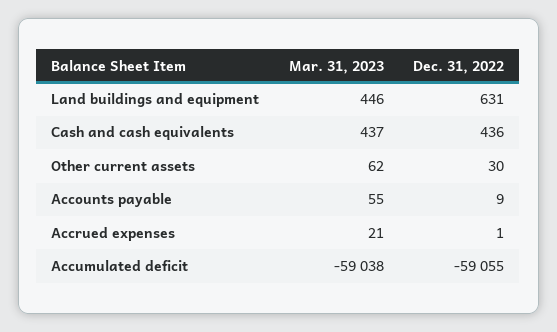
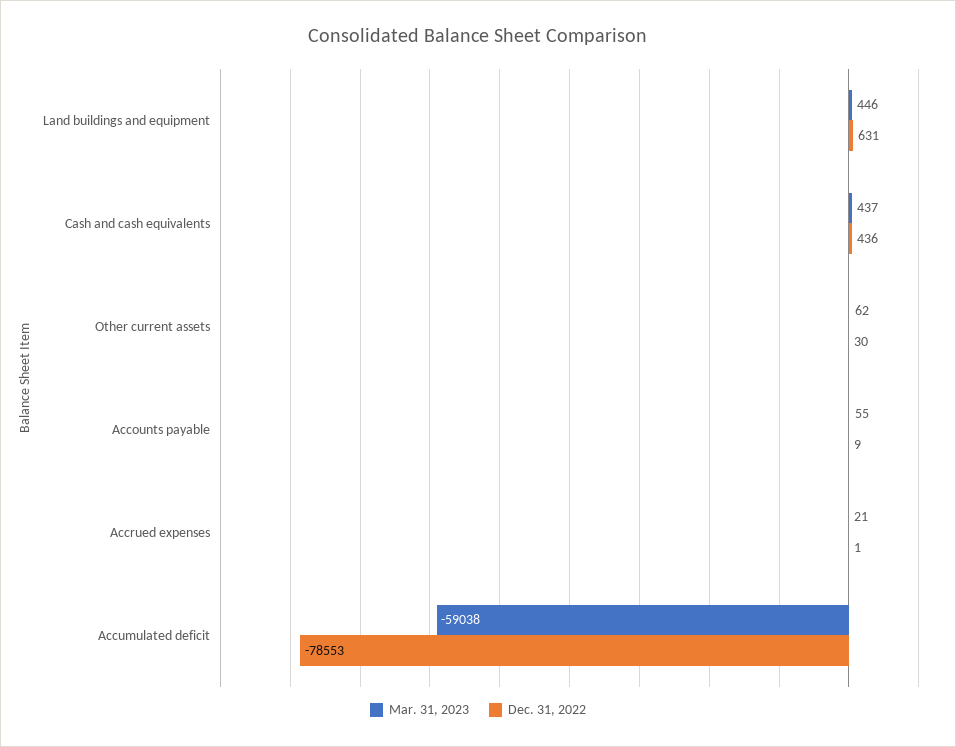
  {
    "Mar. 31, 2023": {
      "Land buildings and equipment": 446,
      "Cash and cash equivalents": 437,
      "Other current assets": 62,
      "Accounts payable": 55,
      "Accrued expenses": 21,
      "Accumulated deficit": -59038
    },
    "Dec. 31, 2022": {
      "Land buildings and equipment": 631,
      "Cash and cash equivalents": 436,
      "Other current assets": 30,
      "Accounts payable": 9,
      "Accrued expenses": 1,
-     "Accumulated deficit": -59055
+     "Accumulated deficit": -78553
    }
  }

